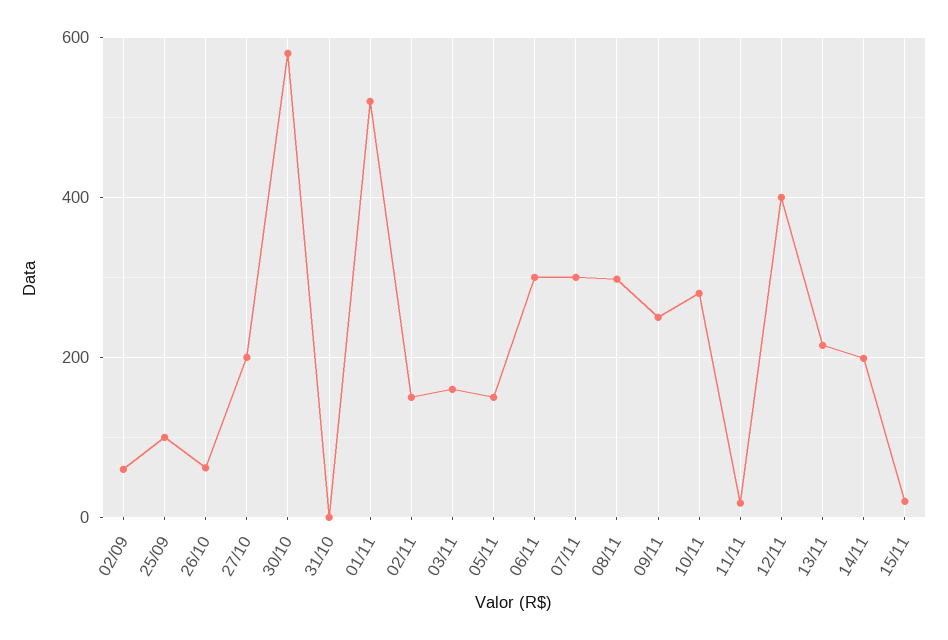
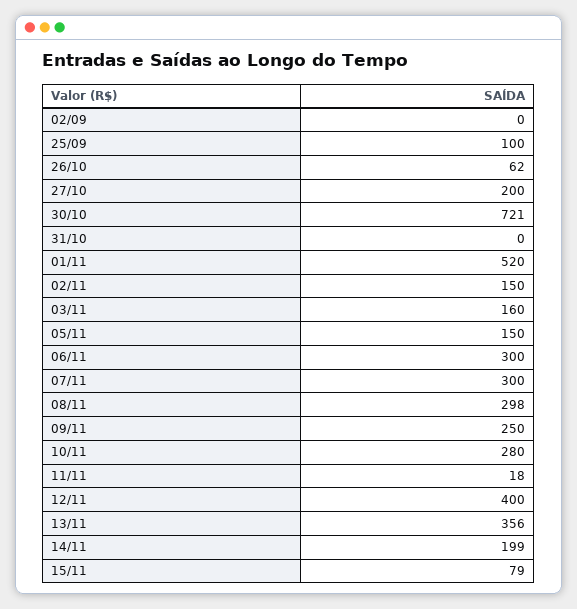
  {
-   "02/09": 60,
+   "02/09": 0,
    "25/09": 100,
    "26/10": 62,
    "27/10": 200,
-   "30/10": 580,
+   "30/10": 721,
    "31/10": 0,
    "01/11": 520,
    "02/11": 150,
    "03/11": 160,
    "05/11": 150,
    "06/11": 300,
    "07/11": 300,
    "08/11": 298,
    "09/11": 250,
    "10/11": 280,
    "11/11": 18,
    "12/11": 400,
-   "13/11": 220,
+   "13/11": 356,
    "14/11": 199,
-   "15/11": 20
+   "15/11": 79
  }

